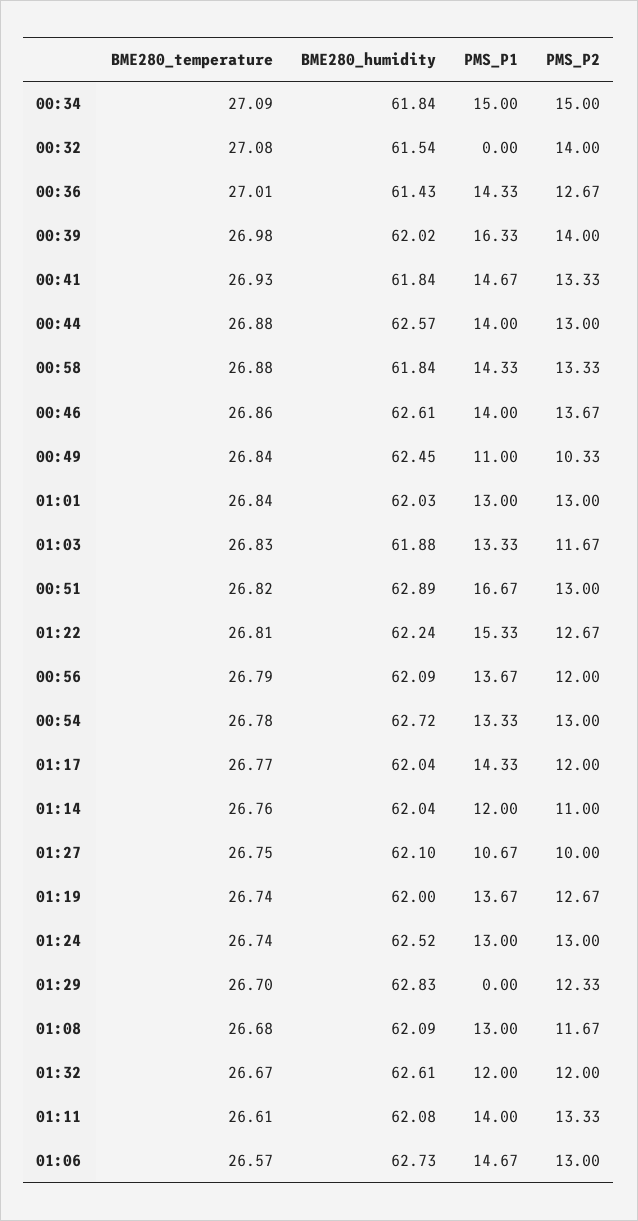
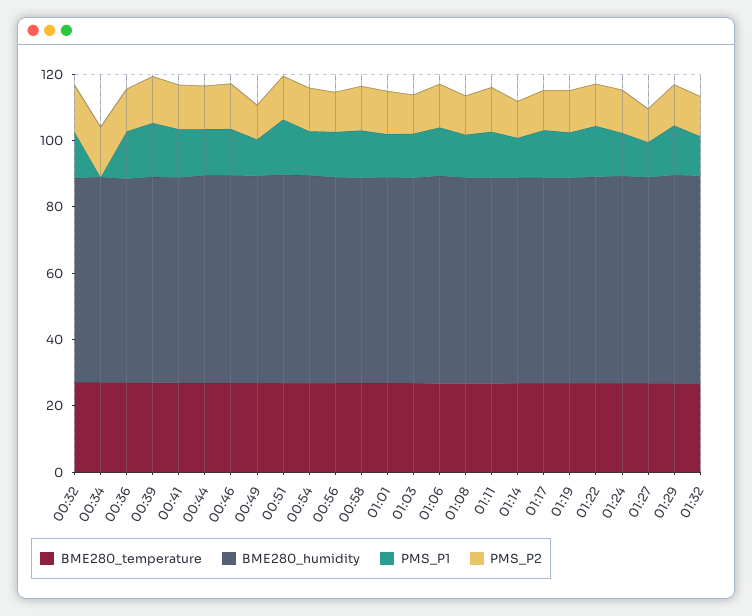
  {
    "BME280_temperature": {
      "00:34": 27.09,
      "00:32": 27.08,
      "00:36": 27.01,
      "00:39": 26.98,
      "00:41": 26.93,
      "00:44": 26.88,
      "00:58": 26.88,
      "00:46": 26.86,
      "00:49": 26.84,
      "01:01": 26.84,
      "01:03": 26.83,
      "00:51": 26.82,
      "01:22": 26.81,
      "00:56": 26.79,
      "00:54": 26.78,
      "01:17": 26.77,
      "01:14": 26.76,
      "01:27": 26.75,
      "01:19": 26.74,
      "01:24": 26.74,
      "01:29": 26.7,
      "01:08": 26.68,
      "01:32": 26.67,
      "01:11": 26.61,
      "01:06": 26.57
    },
    "BME280_humidity": {
      "00:34": 61.84,
      "00:32": 61.54,
      "00:36": 61.43,
      "00:39": 62.02,
      "00:41": 61.84,
      "00:44": 62.57,
      "00:58": 61.84,
      "00:46": 62.61,
      "00:49": 62.45,
      "01:01": 62.03,
      "01:03": 61.88,
      "00:51": 62.89,
      "01:22": 62.24,
      "00:56": 62.09,
      "00:54": 62.72,
      "01:17": 62.04,
      "01:14": 62.04,
      "01:27": 62.1,
      "01:19": 62,
      "01:24": 62.52,
      "01:29": 62.83,
      "01:08": 62.09,
      "01:32": 62.61,
      "01:11": 62.08,
      "01:06": 62.73
    },
    "PMS_P1": {
-     "00:34": 15,
+     "00:34": 0,
-     "00:32": 0,
+     "00:32": 15,
      "00:36": 14.33,
      "00:39": 16.33,
      "00:41": 14.67,
      "00:44": 14,
      "00:58": 14.33,
      "00:46": 14,
      "00:49": 11,
      "01:01": 13,
      "01:03": 13.33,
      "00:51": 16.67,
      "01:22": 15.33,
      "00:56": 13.67,
      "00:54": 13.33,
      "01:17": 14.33,
      "01:14": 12,
      "01:27": 10.67,
      "01:19": 13.67,
      "01:24": 13,
-     "01:29": 0,
+     "01:29": 15,
      "01:08": 13,
      "01:32": 12,
      "01:11": 14,
      "01:06": 14.67
    },
    "PMS_P2": {
      "00:34": 15,
      "00:32": 14,
      "00:36": 12.67,
      "00:39": 14,
      "00:41": 13.33,
      "00:44": 13,
      "00:58": 13.33,
      "00:46": 13.67,
      "00:49": 10.33,
      "01:01": 13,
      "01:03": 11.67,
      "00:51": 13,
      "01:22": 12.67,
      "00:56": 12,
      "00:54": 13,
      "01:17": 12,
      "01:14": 11,
      "01:27": 10,
      "01:19": 12.67,
      "01:24": 13,
      "01:29": 12.33,
      "01:08": 11.67,
      "01:32": 12,
      "01:11": 13.33,
      "01:06": 13
    }
  }

